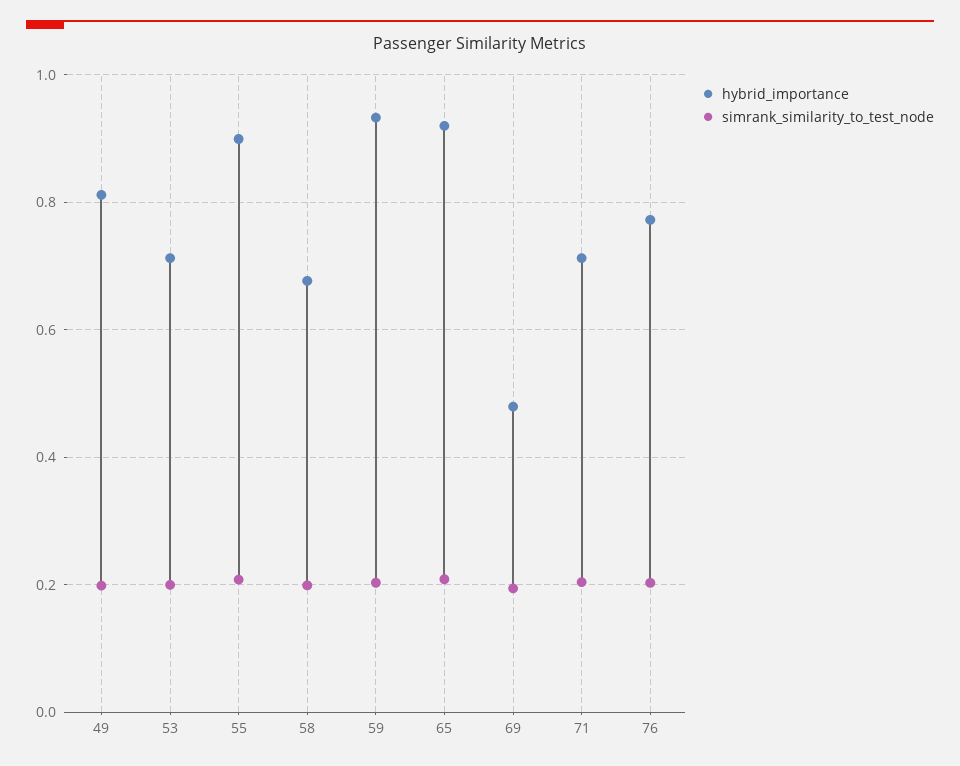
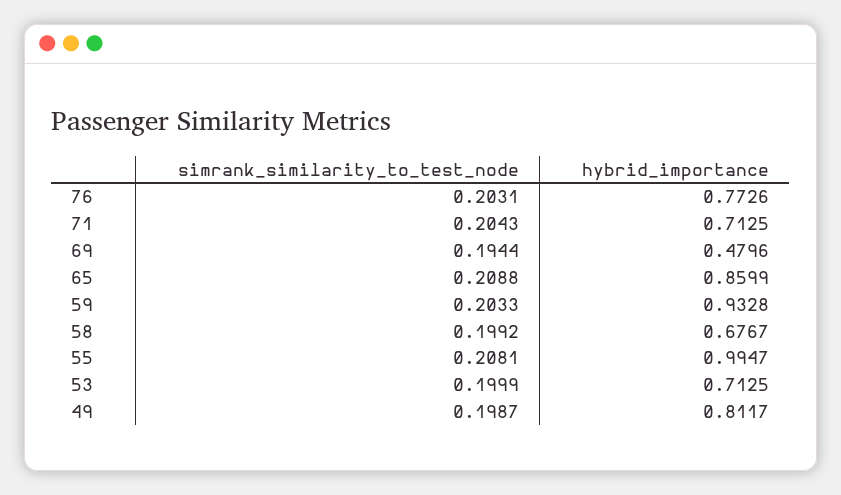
  {
    "hybrid_importance": {
      "49": 0.8117,
      "53": 0.7125,
-     "55": 0.9,
+     "55": 0.9947,
      "58": 0.6767,
      "59": 0.9328,
-     "65": 0.92,
+     "65": 0.8599,
      "69": 0.4796,
      "71": 0.7125,
      "76": 0.7726
    },
    "simrank_similarity_to_test_node": {
      "49": 0.1987,
      "53": 0.1999,
      "55": 0.2081,
      "58": 0.1992,
      "59": 0.2033,
      "65": 0.2088,
      "69": 0.1944,
      "71": 0.2043,
      "76": 0.2031
    }
  }

